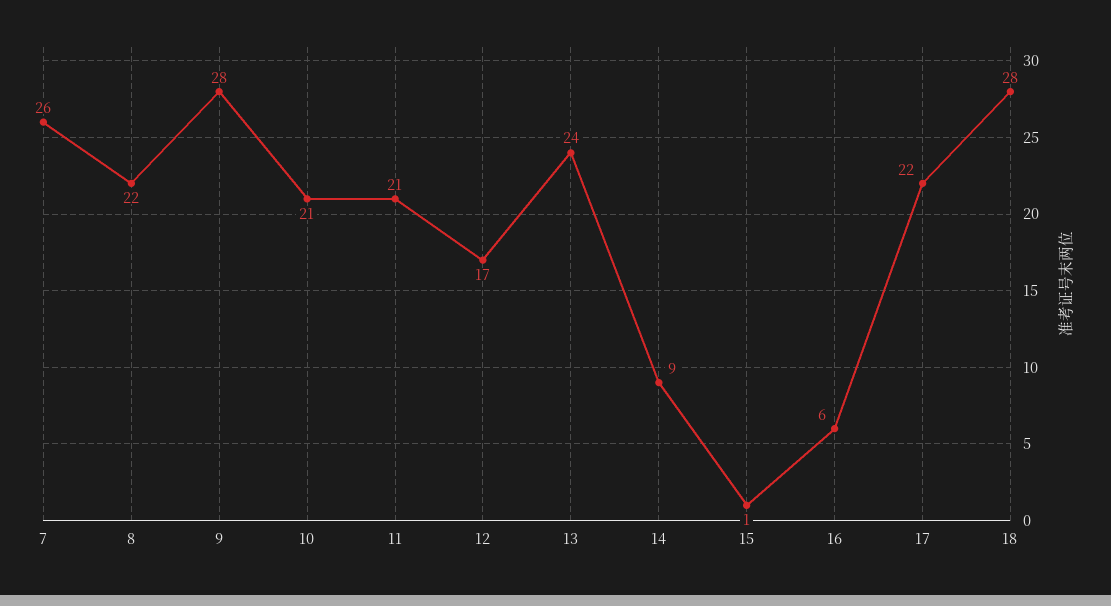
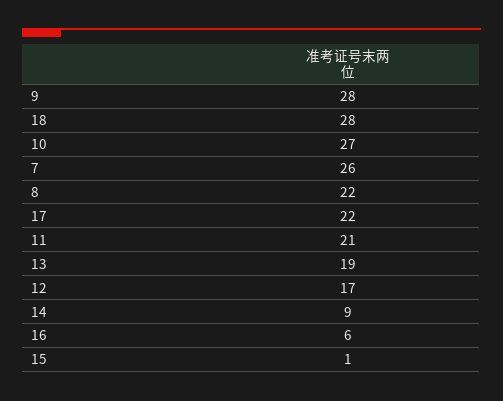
  {
    "7": 26,
    "8": 22,
    "9": 28,
-   "10": 21,
+   "10": 27,
    "11": 21,
    "12": 17,
-   "13": 24,
+   "13": 19,
    "14": 9,
    "15": 1,
    "16": 6,
    "17": 22,
    "18": 28
  }

